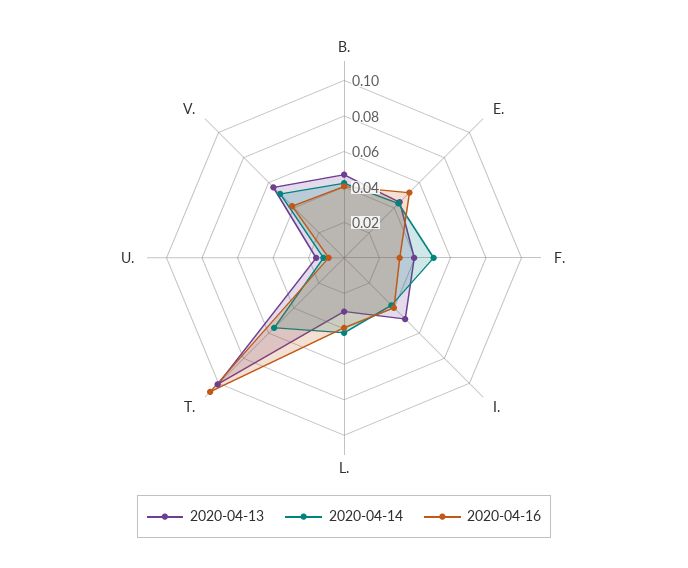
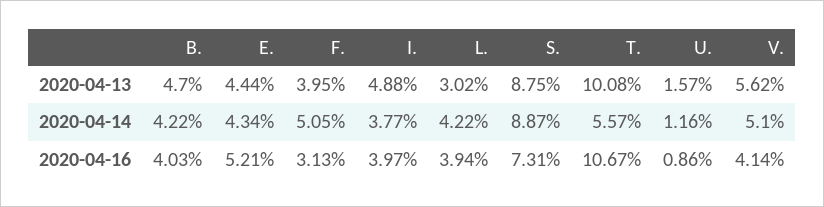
  {
    "2020-04-13": {
      "B.": 0.047,
      "E.": 0.0444,
      "F.": 0.0395,
      "I.": 0.0488,
      "L.": 0.0302,
      "T.": 0.1008,
      "U.": 0.0157,
-     "V.": 0.0562
+     "V.": 0.0562,
+     "S.": 0.0875
    },
    "2020-04-14": {
      "B.": 0.0422,
      "E.": 0.0434,
      "F.": 0.0505,
      "I.": 0.0377,
      "L.": 0.0422,
      "T.": 0.0557,
      "U.": 0.0116,
-     "V.": 0.051
+     "V.": 0.051,
+     "S.": 0.0887
    },
    "2020-04-16": {
      "B.": 0.0403,
      "E.": 0.0521,
      "F.": 0.0313,
      "I.": 0.0397,
      "L.": 0.0394,
      "T.": 0.1067,
      "U.": 0.0086,
-     "V.": 0.0414
+     "V.": 0.0414,
+     "S.": 0.0731
    }
  }

